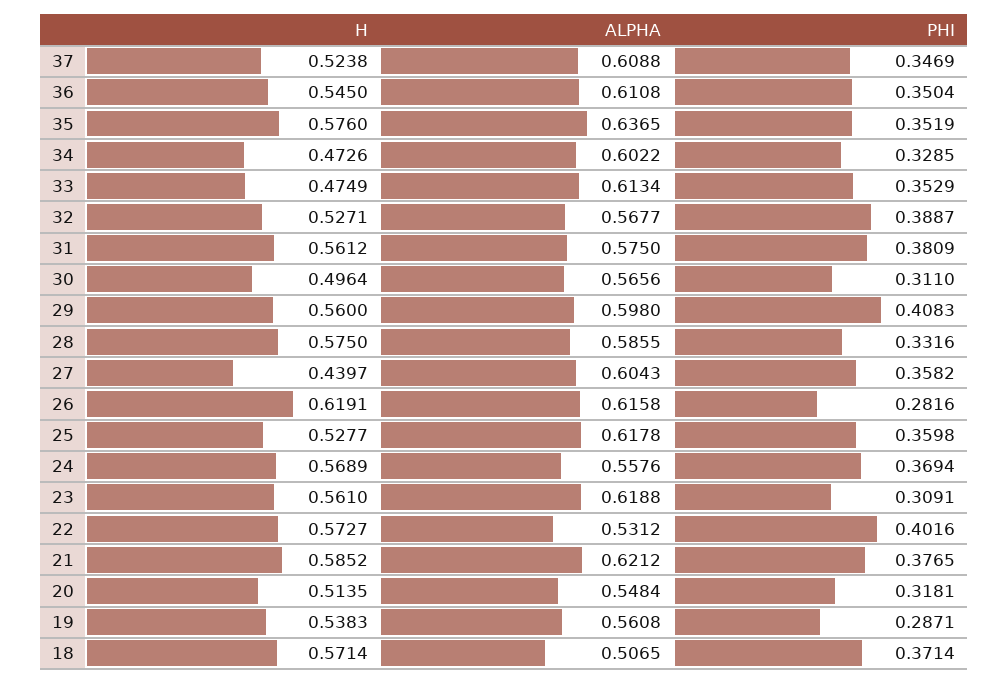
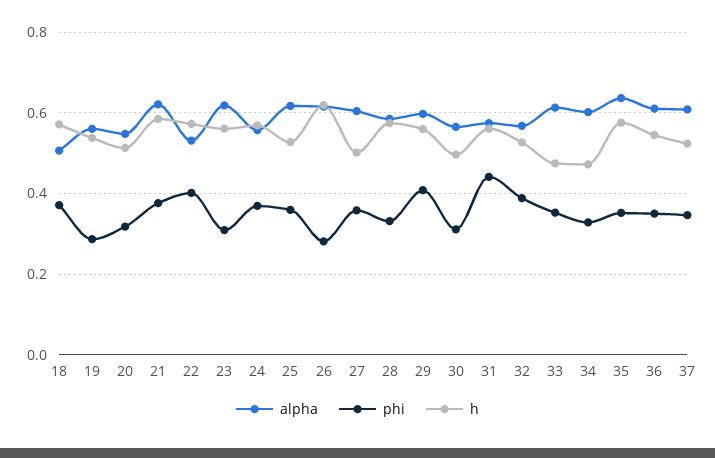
  {
    "H": {
      "37": 0.5238,
      "36": 0.545,
      "35": 0.576,
      "34": 0.4726,
      "33": 0.4749,
      "32": 0.5271,
      "31": 0.5612,
      "30": 0.4964,
      "29": 0.56,
      "28": 0.575,
-     "27": 0.4397,
+     "27": 0.5,
      "26": 0.6191,
      "25": 0.5277,
      "24": 0.5689,
      "23": 0.561,
      "22": 0.5727,
      "21": 0.5852,
      "20": 0.5135,
      "19": 0.5383,
      "18": 0.5714
    },
    "ALPHA": {
      "37": 0.6088,
      "36": 0.6108,
      "35": 0.6365,
      "34": 0.6022,
      "33": 0.6134,
      "32": 0.5677,
      "31": 0.575,
      "30": 0.5656,
      "29": 0.598,
      "28": 0.5855,
      "27": 0.6043,
      "26": 0.6158,
      "25": 0.6178,
      "24": 0.5576,
      "23": 0.6188,
      "22": 0.5312,
      "21": 0.6212,
      "20": 0.5484,
      "19": 0.5608,
      "18": 0.5065
    },
    "PHI": {
      "37": 0.3469,
      "36": 0.3504,
      "35": 0.3519,
      "34": 0.3285,
      "33": 0.3529,
      "32": 0.3887,
-     "31": 0.3809,
+     "31": 0.44,
      "30": 0.311,
      "29": 0.4083,
      "28": 0.3316,
      "27": 0.3582,
      "26": 0.2816,
      "25": 0.3598,
      "24": 0.3694,
      "23": 0.3091,
      "22": 0.4016,
      "21": 0.3765,
      "20": 0.3181,
      "19": 0.2871,
      "18": 0.3714
    }
  }

